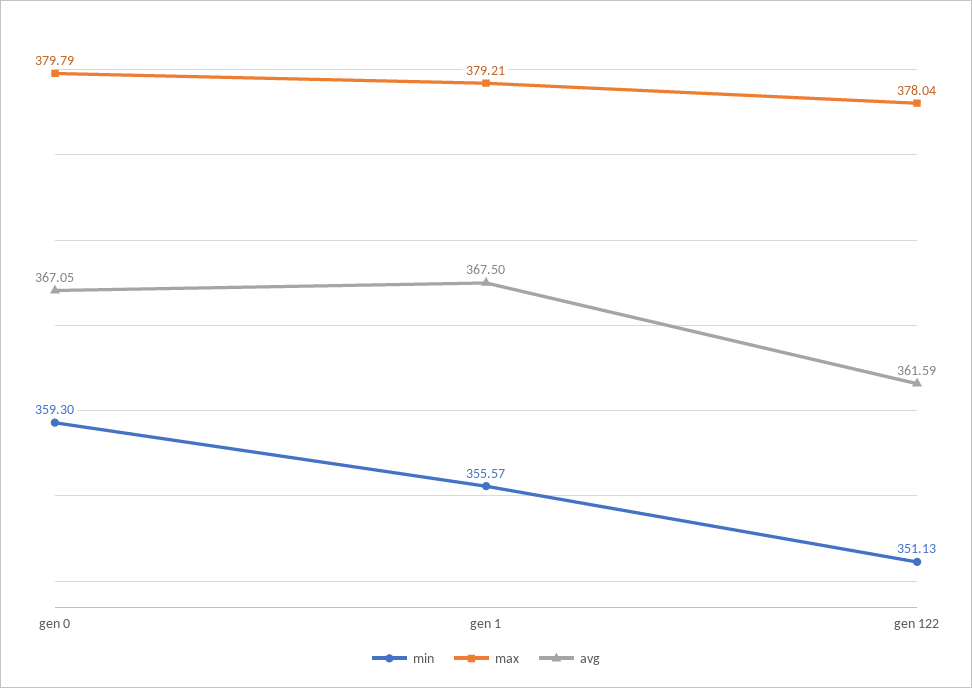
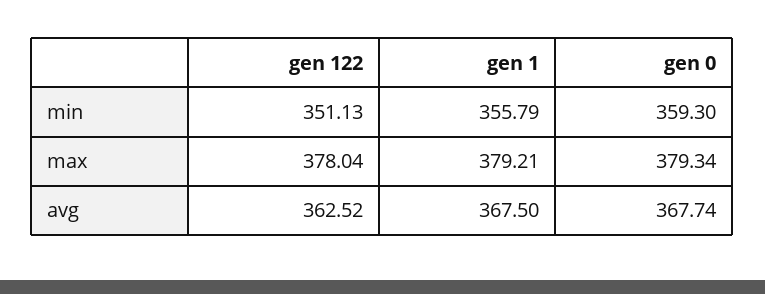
  {
    "min": {
      "gen 0": 359.3,
-     "gen 1": 355.57,
+     "gen 1": 355.79,
      "gen 122": 351.13
    },
    "max": {
-     "gen 0": 379.79,
+     "gen 0": 379.34,
      "gen 1": 379.21,
      "gen 122": 378.04
    },
    "avg": {
-     "gen 0": 367.05,
+     "gen 0": 367.74,
      "gen 1": 367.5,
-     "gen 122": 361.59
+     "gen 122": 362.52
    }
  }

